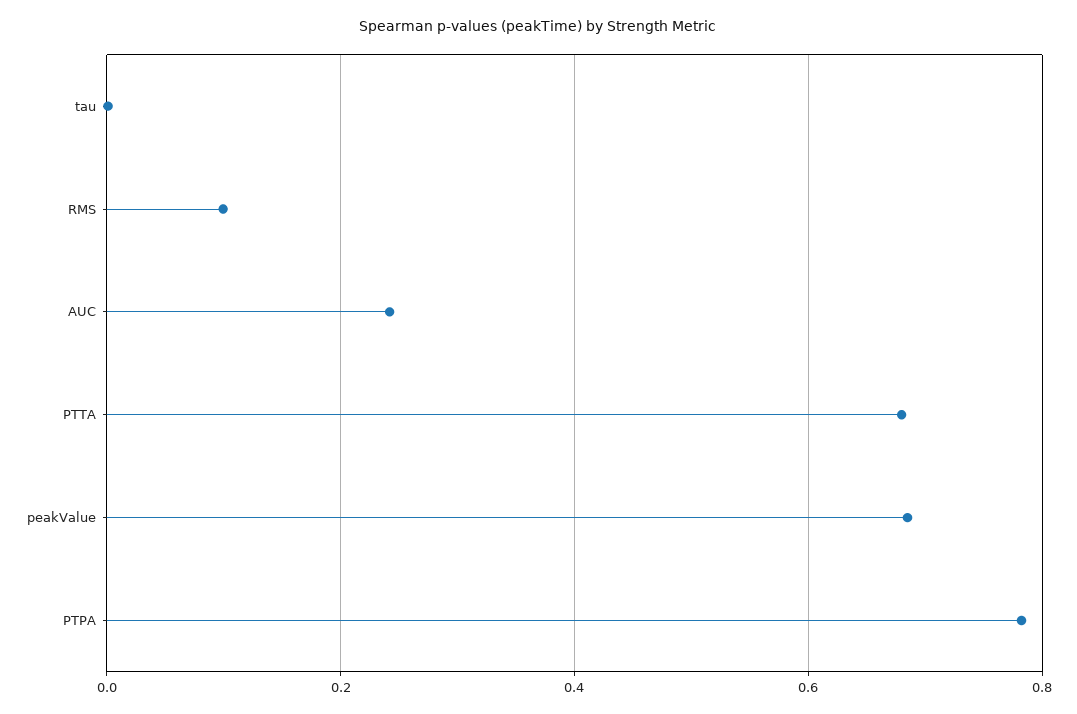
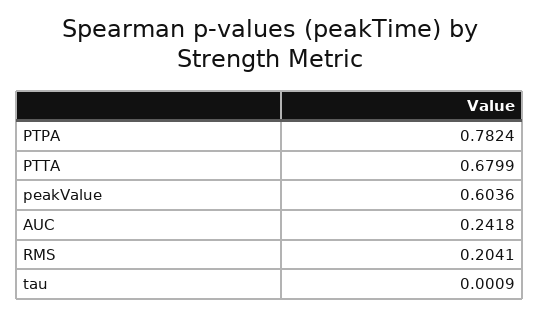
  {
    "tau": 0.0009,
-   "RMS": 0.1,
+   "RMS": 0.2041,
    "AUC": 0.2418,
    "PTTA": 0.6799,
-   "peakValue": 0.68,
+   "peakValue": 0.6036,
    "PTPA": 0.7824
  }

